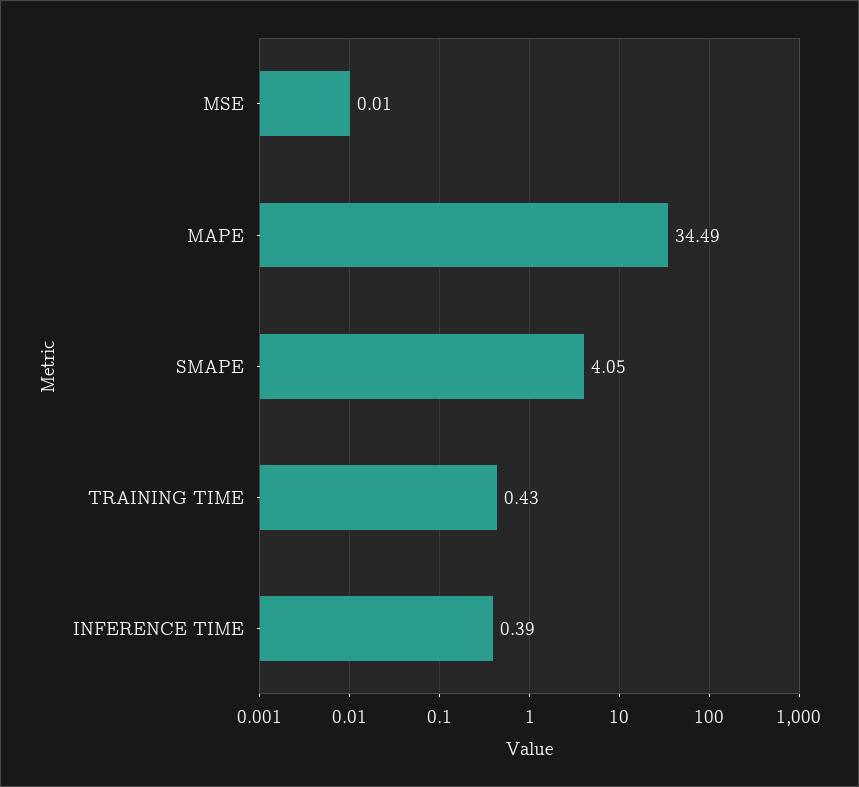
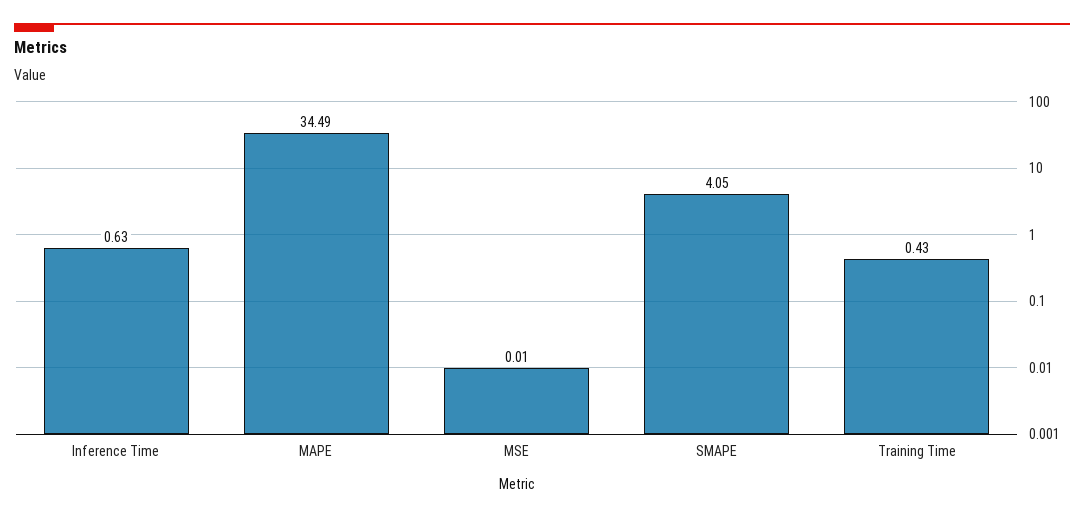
  {
    "MSE": 0.01,
    "MAPE": 34.49,
    "SMAPE": 4.05,
    "TRAINING TIME": 0.43,
-   "INFERENCE TIME": 0.39
+   "INFERENCE TIME": 0.63
  }

